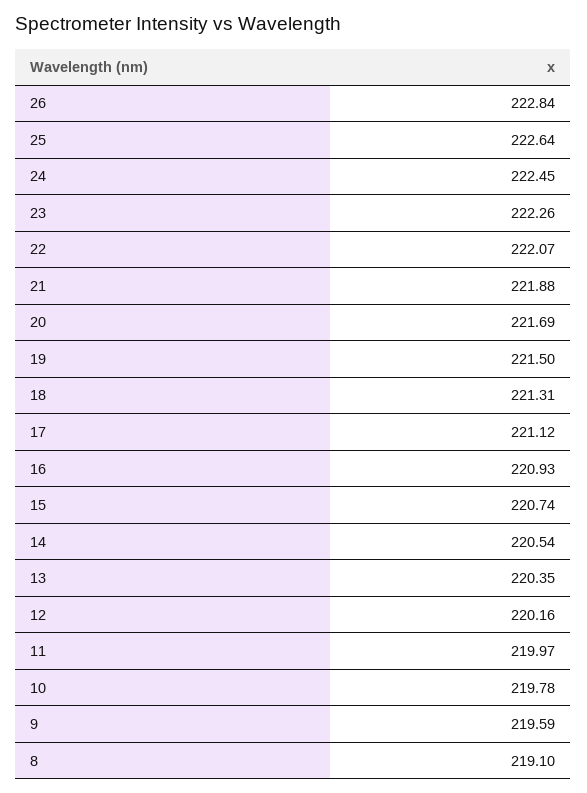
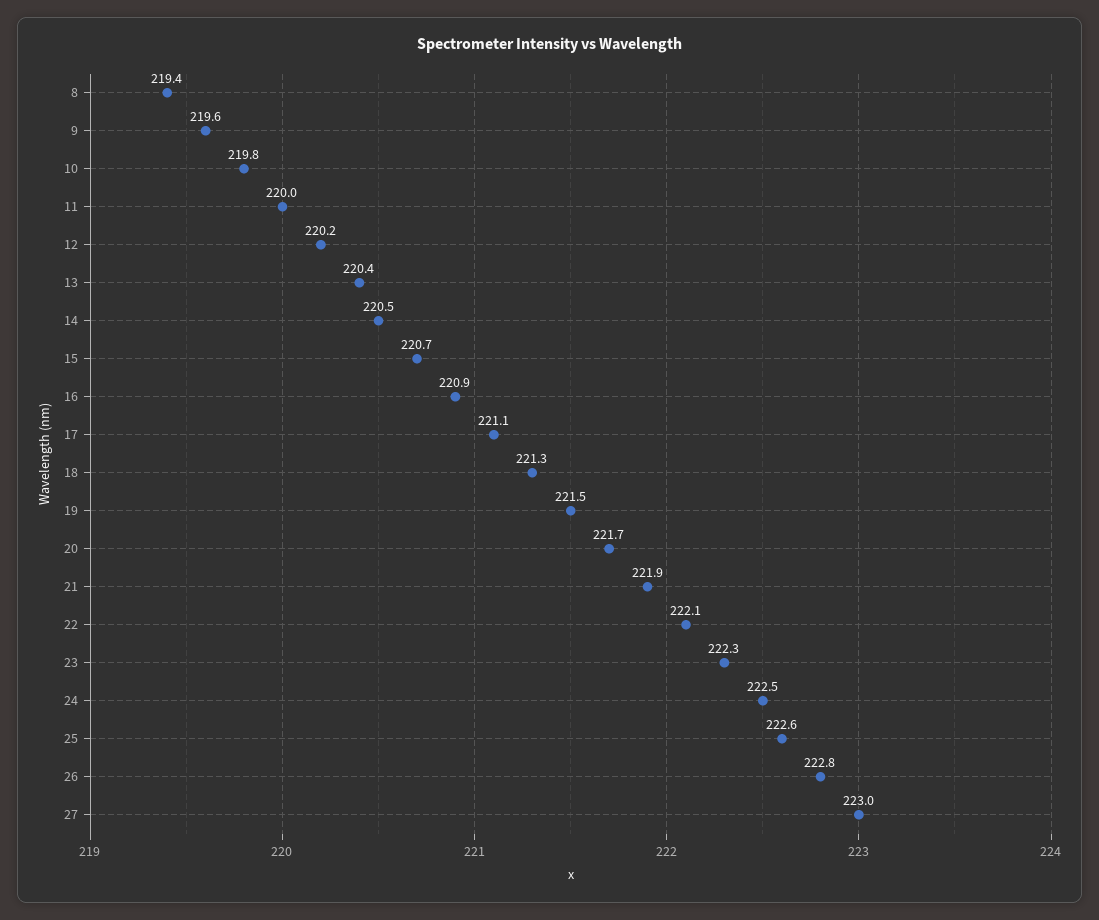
  {
    "26": 222.84,
    "25": 222.64,
    "24": 222.45,
    "23": 222.26,
    "22": 222.07,
    "21": 221.88,
    "20": 221.69,
    "19": 221.5,
    "18": 221.31,
    "17": 221.12,
    "16": 220.93,
    "15": 220.74,
    "14": 220.54,
    "13": 220.35,
    "12": 220.16,
    "11": 219.97,
    "10": 219.78,
    "9": 219.59,
-   "8": 219.1
+   "8": 219.4,
+   "27": 223
  }

